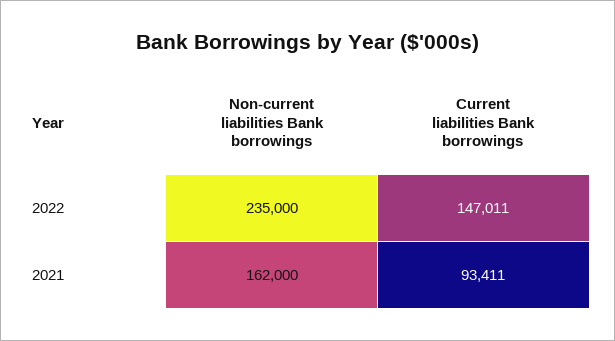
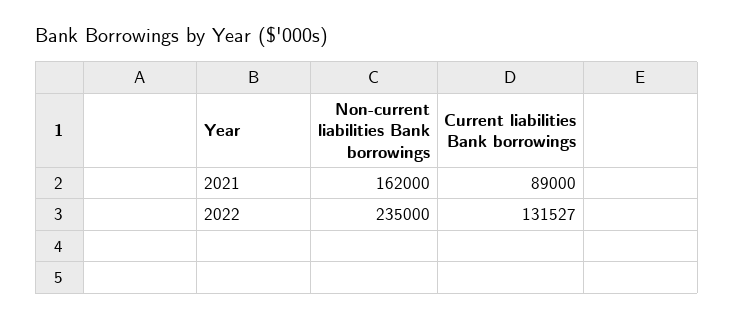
  {
    "Non-current liabilities Bank borrowings": {
      "2022": 235000,
      "2021": 162000
    },
    "Current liabilities Bank borrowings": {
-     "2022": 147011,
+     "2022": 131527,
-     "2021": 93411
+     "2021": 89000
    }
  }

